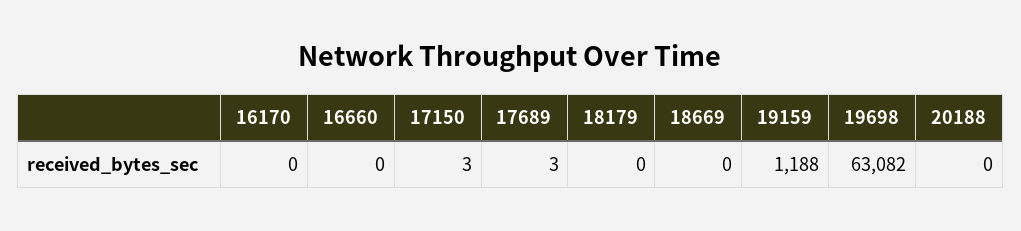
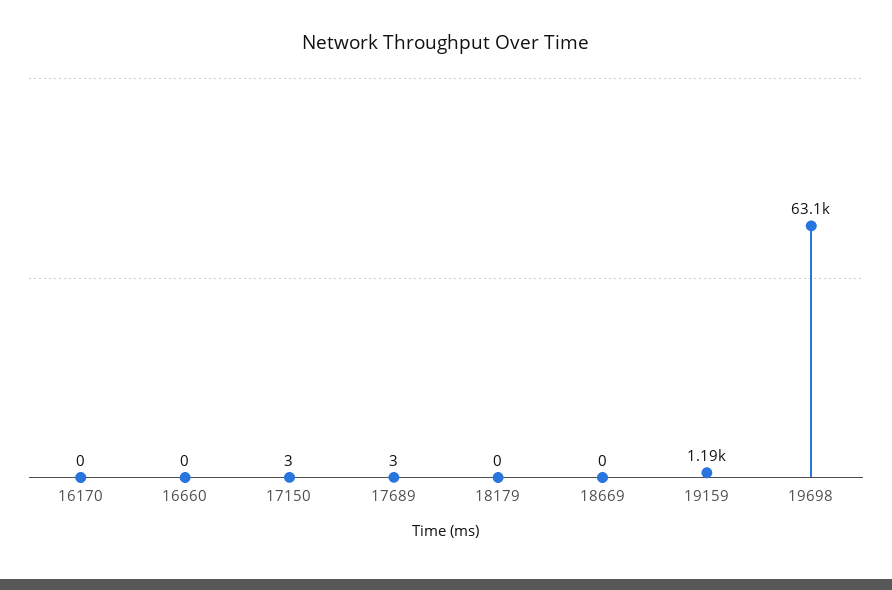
  {
    "16170": 0,
    "16660": 0,
    "17150": 3,
    "17689": 3,
    "18179": 0,
    "18669": 0,
    "19159": 1188,
-   "19698": 63082,
+   "19698": 63082
-   "20188": 0
  }

